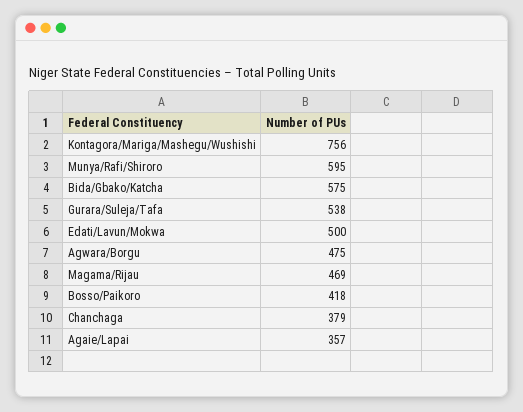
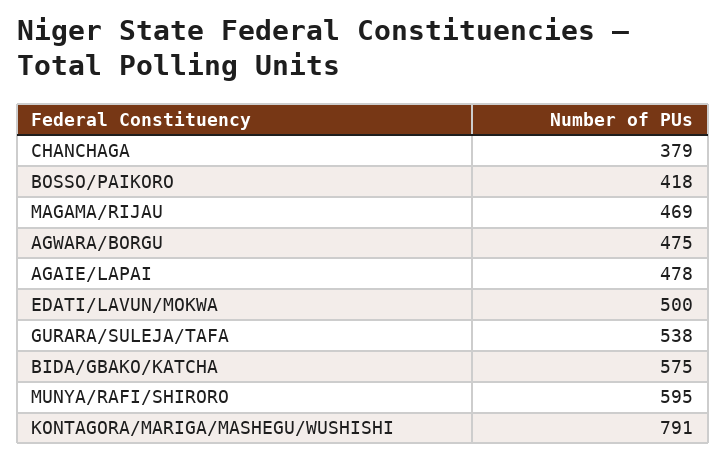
  {
-   "Kontagora/Mariga/Mashegu/Wushishi": 756,
+   "Kontagora/Mariga/Mashegu/Wushishi": 791,
    "Munya/Rafi/Shiroro": 595,
    "Bida/Gbako/Katcha": 575,
    "Gurara/Suleja/Tafa": 538,
    "Edati/Lavun/Mokwa": 500,
    "Agwara/Borgu": 475,
    "Magama/Rijau": 469,
    "Bosso/Paikoro": 418,
    "Chanchaga": 379,
-   "Agaie/Lapai": 357
+   "Agaie/Lapai": 478
  }

